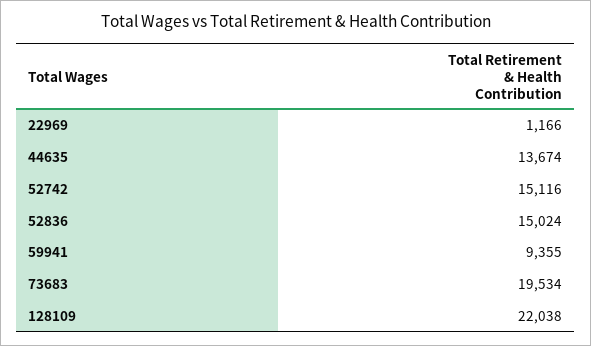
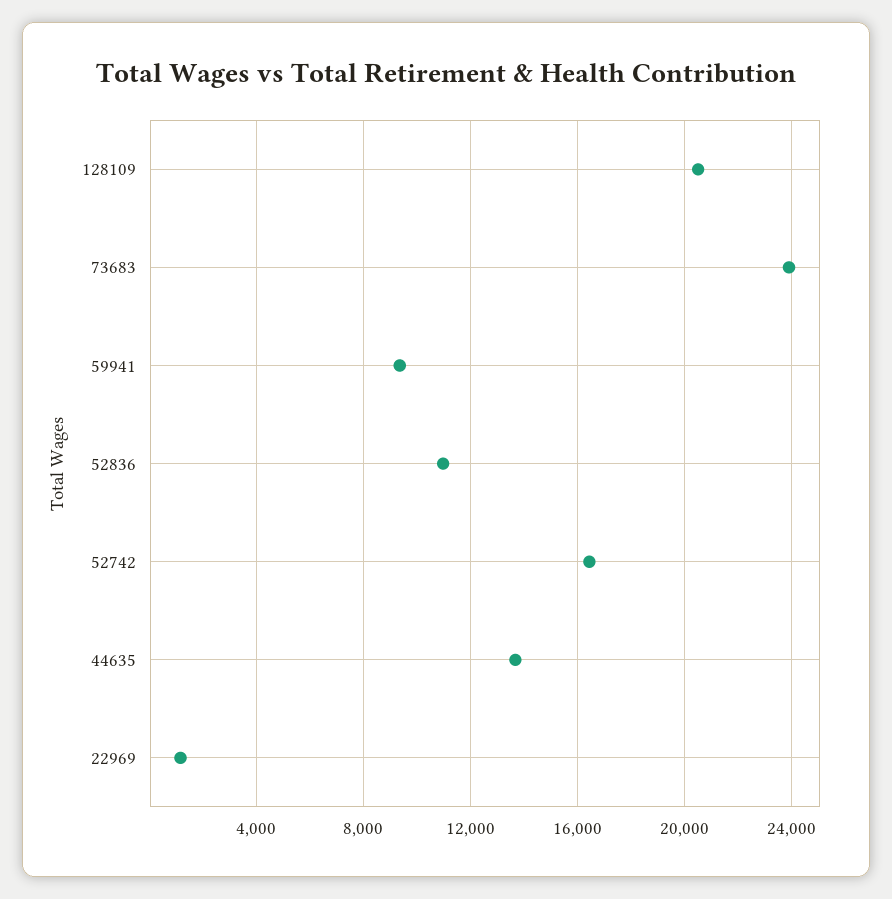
  {
    "22969": 1166,
    "44635": 13674,
-   "52742": 15116,
+   "52742": 16500,
-   "52836": 15024,
+   "52836": 11000,
    "59941": 9355,
-   "73683": 19534,
+   "73683": 24000,
-   "128109": 22038
+   "128109": 20500
  }

